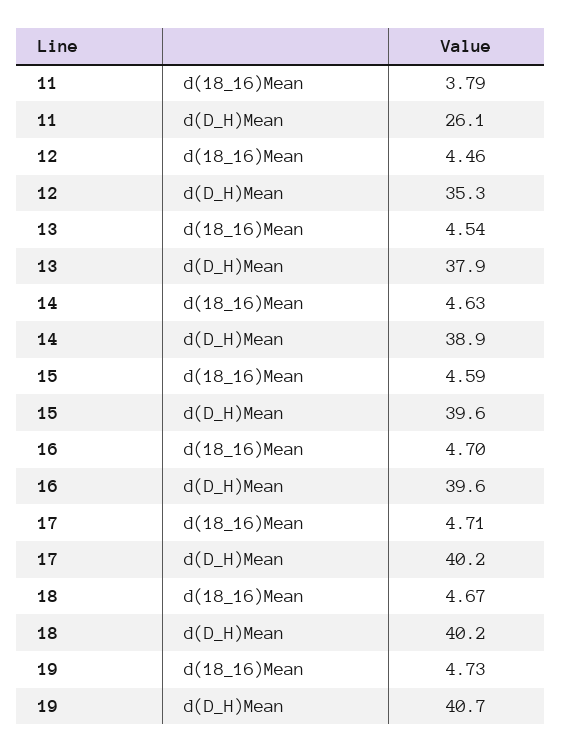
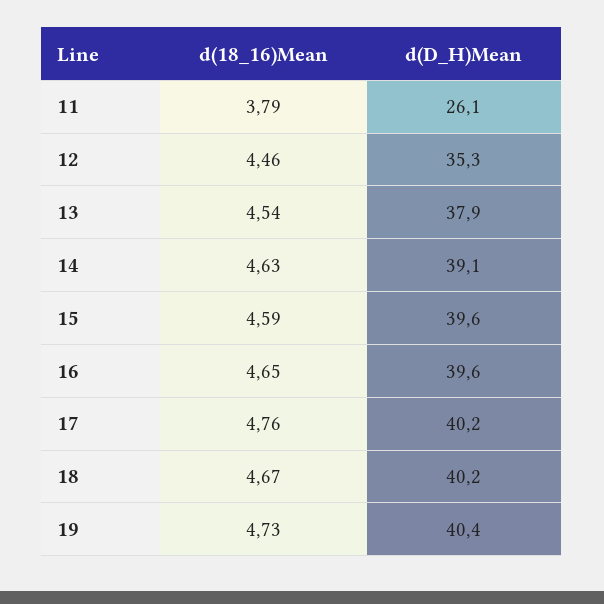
  {
    "11": {
      "d(18_16)Mean": 3.79,
      "d(D_H)Mean": 26.1
    },
    "12": {
      "d(18_16)Mean": 4.46,
      "d(D_H)Mean": 35.3
    },
    "13": {
      "d(18_16)Mean": 4.54,
      "d(D_H)Mean": 37.9
    },
    "14": {
      "d(18_16)Mean": 4.63,
-     "d(D_H)Mean": 38.9
+     "d(D_H)Mean": 39.1
    },
    "15": {
      "d(18_16)Mean": 4.59,
      "d(D_H)Mean": 39.6
    },
    "16": {
-     "d(18_16)Mean": 4.7,
+     "d(18_16)Mean": 4.65,
      "d(D_H)Mean": 39.6
    },
    "17": {
-     "d(18_16)Mean": 4.71,
+     "d(18_16)Mean": 4.76,
      "d(D_H)Mean": 40.2
    },
    "18": {
      "d(18_16)Mean": 4.67,
      "d(D_H)Mean": 40.2
    },
    "19": {
      "d(18_16)Mean": 4.73,
-     "d(D_H)Mean": 40.7
+     "d(D_H)Mean": 40.4
    }
  }

